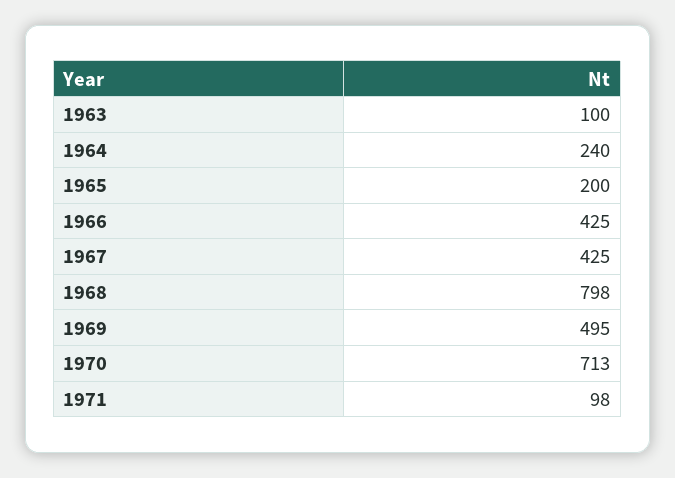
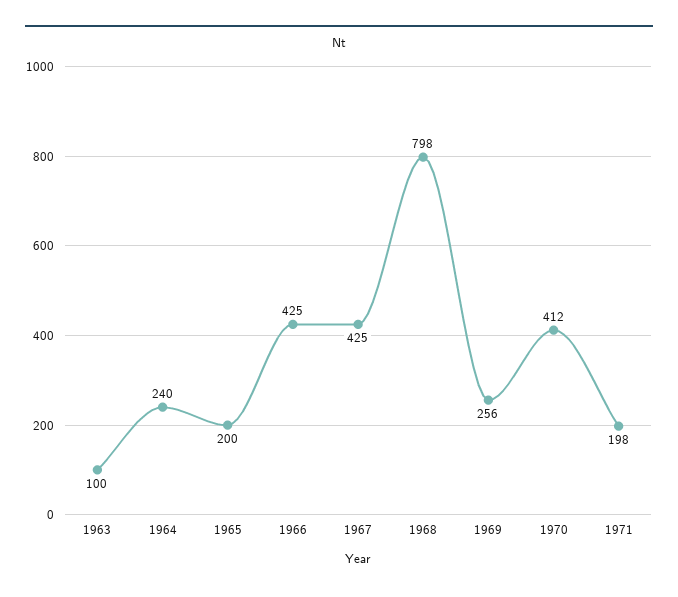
  {
    "1963": 100,
    "1964": 240,
    "1965": 200,
    "1966": 425,
    "1967": 425,
    "1968": 798,
-   "1969": 495,
+   "1969": 256,
-   "1970": 713,
+   "1970": 412,
-   "1971": 98
+   "1971": 198
  }

